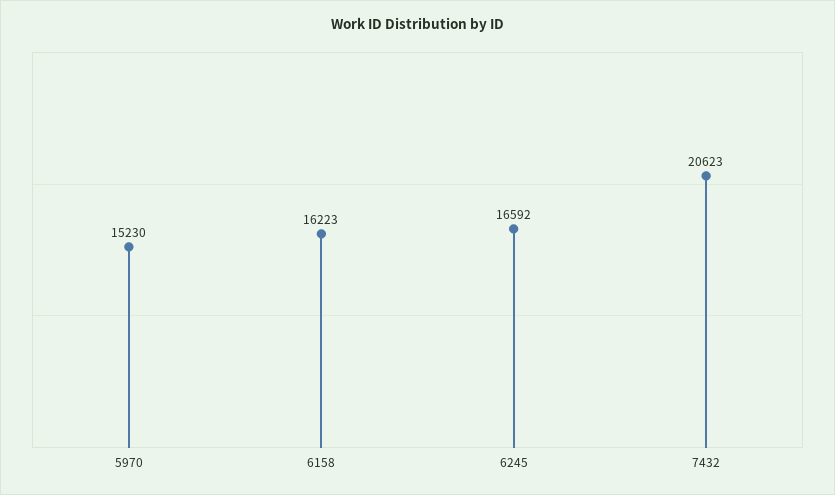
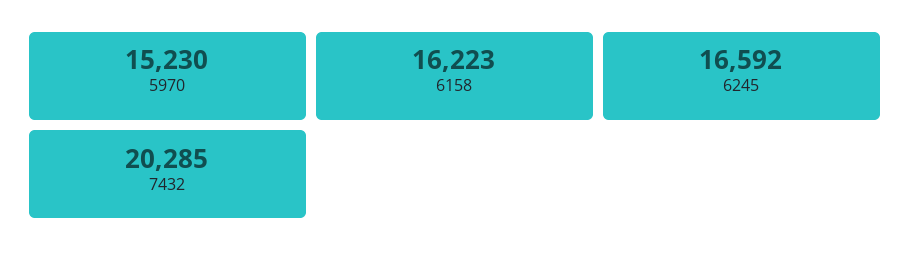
  {
    "5970": 15230,
    "6158": 16223,
    "6245": 16592,
-   "7432": 20623
+   "7432": 20285
  }

